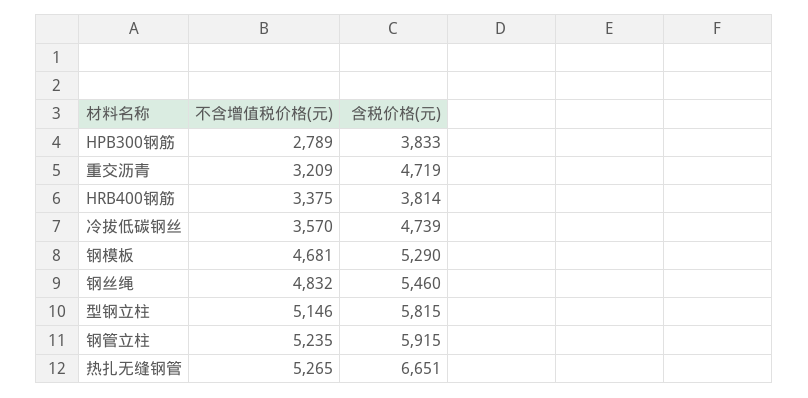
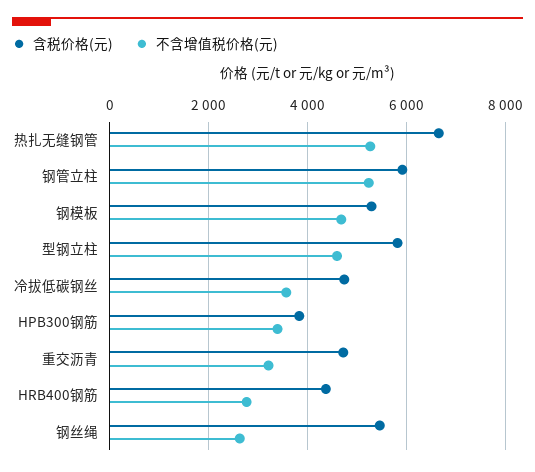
  {
    "不含增值税价格(元)": {
-     "HPB300钢筋": 2789,
+     "HPB300钢筋": 3400,
      "重交沥青": 3209,
-     "HRB400钢筋": 3375,
+     "HRB400钢筋": 2800,
      "冷拔低碳钢丝": 3570,
      "钢模板": 4681,
-     "钢丝绳": 4832,
+     "钢丝绳": 2600,
-     "型钢立柱": 5146,
+     "型钢立柱": 4600,
      "钢管立柱": 5235,
      "热扎无缝钢管": 5265
    },
    "含税价格(元)": {
      "HPB300钢筋": 3833,
      "重交沥青": 4719,
-     "HRB400钢筋": 3814,
+     "HRB400钢筋": 4400,
      "冷拔低碳钢丝": 4739,
      "钢模板": 5290,
      "钢丝绳": 5460,
      "型钢立柱": 5815,
      "钢管立柱": 5915,
      "热扎无缝钢管": 6651
    }
  }

